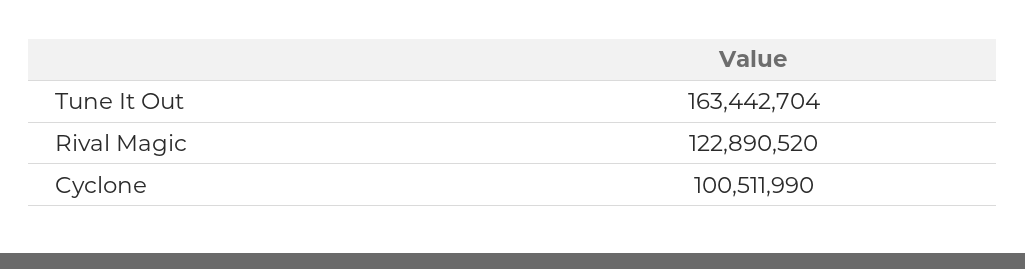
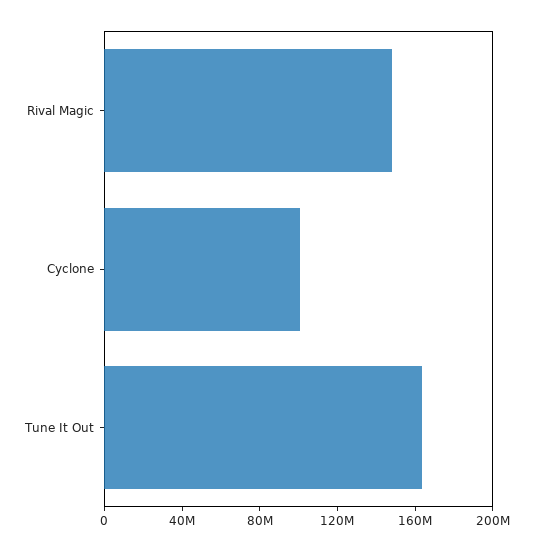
  {
    "Tune It Out": 163442704,
-   "Rival Magic": 122890520,
+   "Rival Magic": 150000000,
    "Cyclone": 100511990
  }

